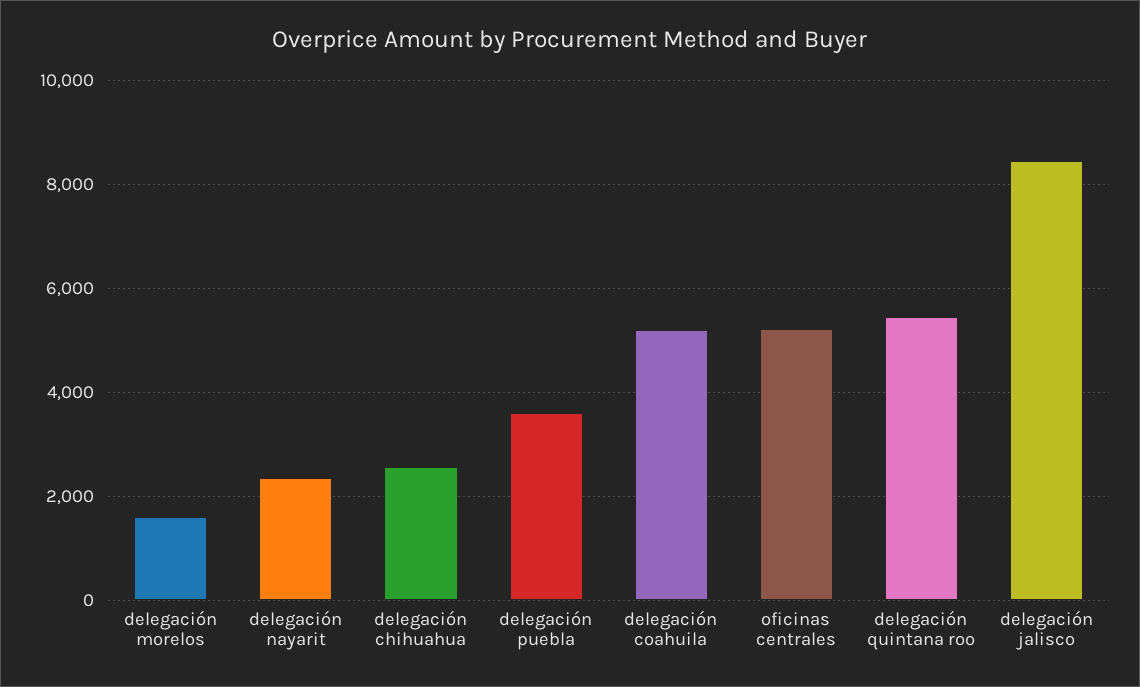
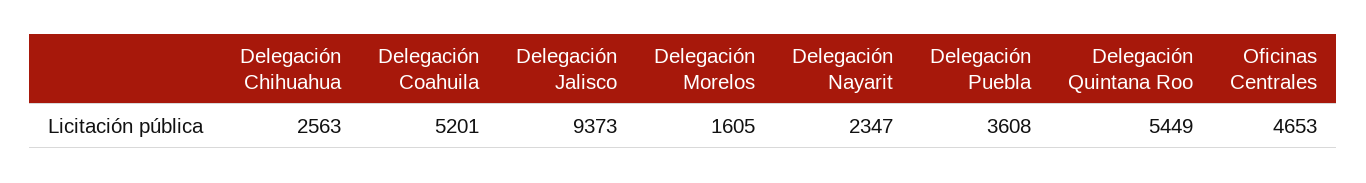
  {
    "delegación morelos": 1605,
    "delegación nayarit": 2347,
    "delegación chihuahua": 2563,
    "delegación puebla": 3608,
    "delegación coahuila": 5201,
-   "oficinas centrales": 5200,
+   "oficinas centrales": 4653,
    "delegación quintana roo": 5449,
-   "delegación jalisco": 8400
+   "delegación jalisco": 9373
  }

